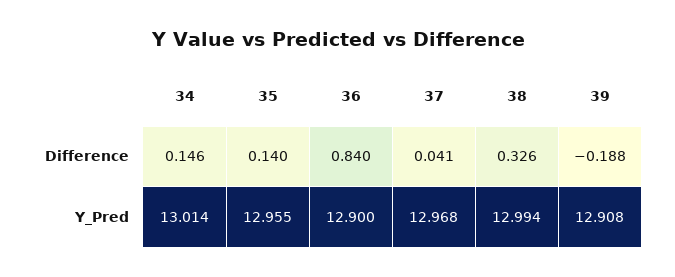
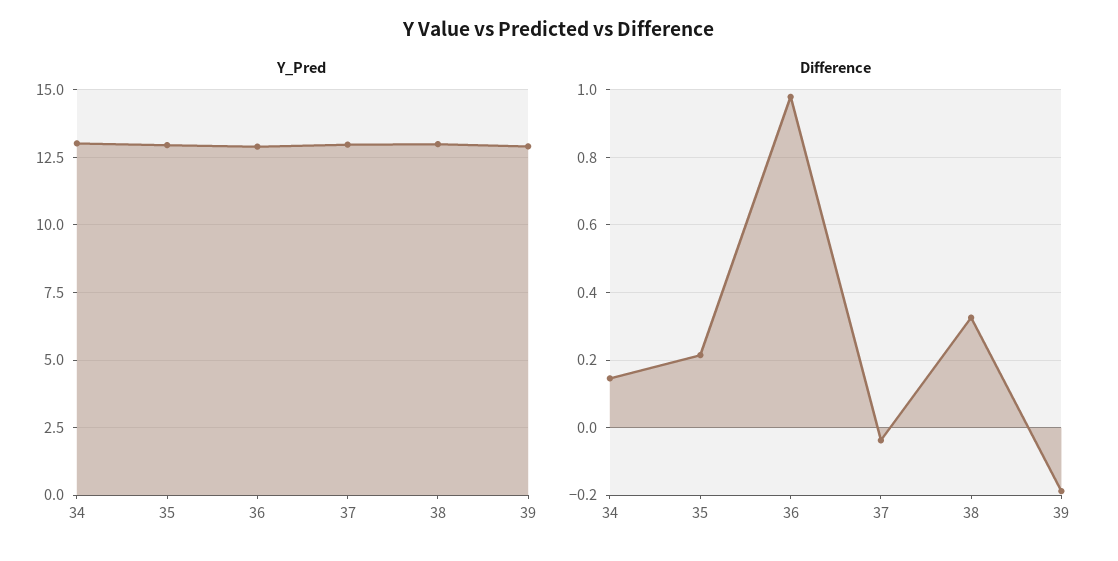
  {
    "Difference": {
      "34": 0.146,
-     "35": 0.14,
+     "35": 0.22,
-     "36": 0.84,
+     "36": 0.98,
-     "37": 0.041,
+     "37": -0.04,
      "38": 0.326,
      "39": -0.188
    },
    "Y_Pred": {
      "34": 13.014,
      "35": 12.955,
      "36": 12.9,
      "37": 12.968,
      "38": 12.994,
      "39": 12.908
    }
  }

